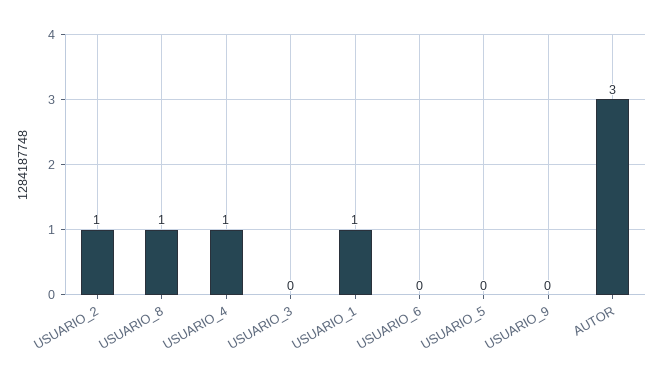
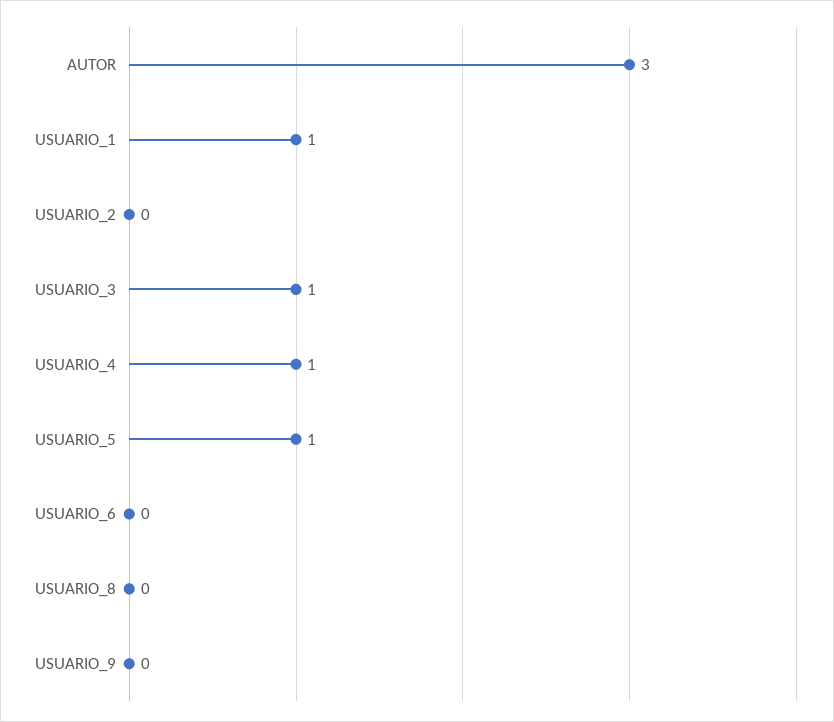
  {
-   "USUARIO_2": 1,
+   "USUARIO_2": 0,
-   "USUARIO_8": 1,
+   "USUARIO_8": 0,
    "USUARIO_4": 1,
-   "USUARIO_3": 0,
+   "USUARIO_3": 1,
    "USUARIO_1": 1,
    "USUARIO_6": 0,
-   "USUARIO_5": 0,
+   "USUARIO_5": 1,
    "USUARIO_9": 0,
    "AUTOR": 3
  }

